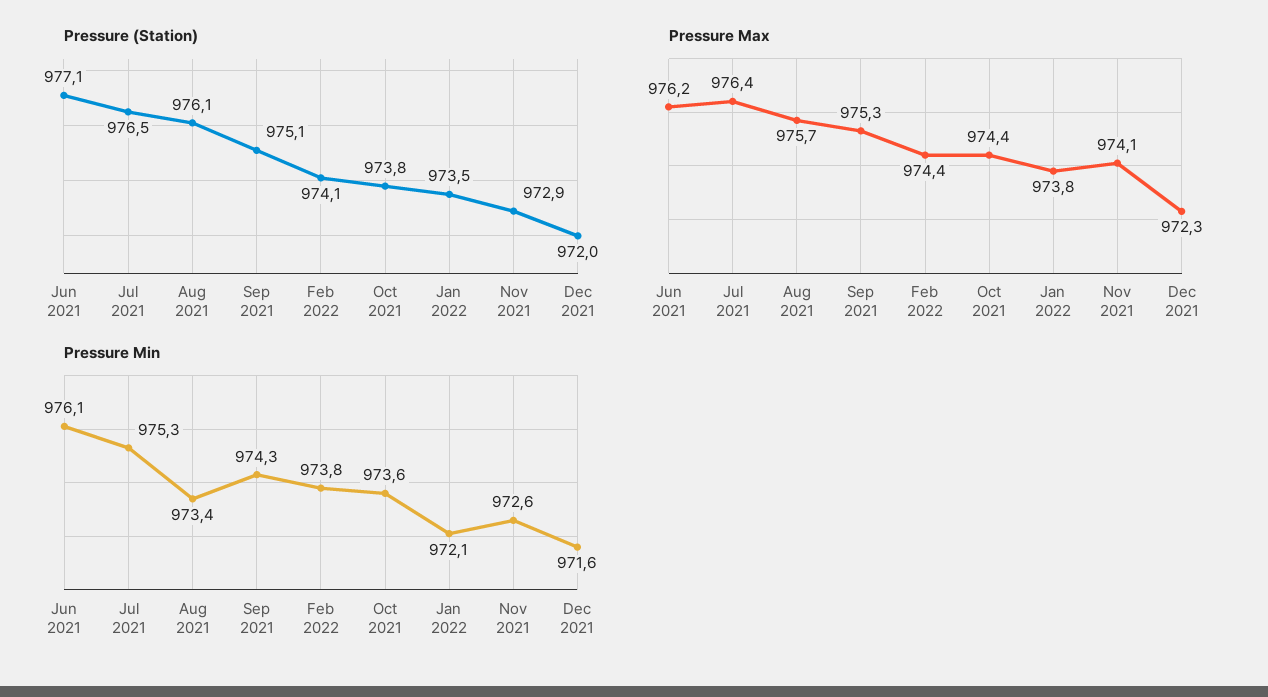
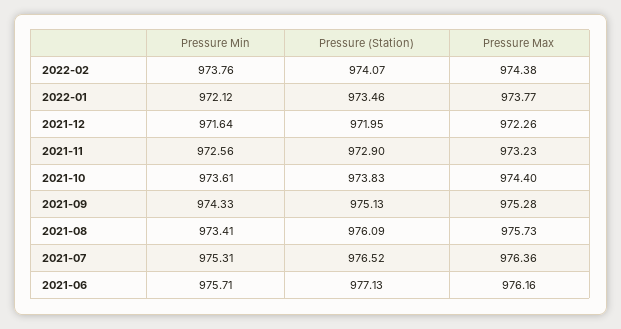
  {
    "Pressure (Station)": {
      "Jun 2021": 977.13,
      "Jul 2021": 976.52,
      "Aug 2021": 976.09,
      "Sep 2021": 975.13,
      "Feb 2022": 974.07,
      "Oct 2021": 973.83,
      "Jan 2022": 973.46,
      "Nov 2021": 972.9,
      "Dec 2021": 971.95
    },
    "Pressure Max": {
      "Jun 2021": 976.16,
      "Jul 2021": 976.36,
      "Aug 2021": 975.73,
      "Sep 2021": 975.28,
      "Feb 2022": 974.38,
      "Oct 2021": 974.4,
      "Jan 2022": 973.77,
-     "Nov 2021": 974.1,
+     "Nov 2021": 973.23,
      "Dec 2021": 972.26
    },
    "Pressure Min": {
-     "Jun 2021": 976.1,
+     "Jun 2021": 975.71,
      "Jul 2021": 975.31,
      "Aug 2021": 973.41,
      "Sep 2021": 974.33,
      "Feb 2022": 973.76,
      "Oct 2021": 973.61,
      "Jan 2022": 972.12,
      "Nov 2021": 972.56,
      "Dec 2021": 971.64
    }
  }

